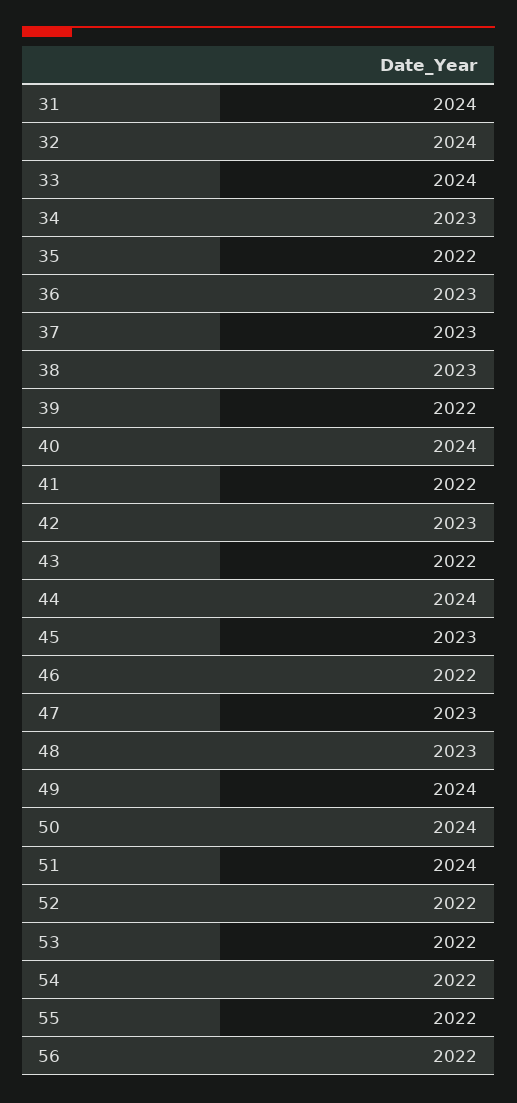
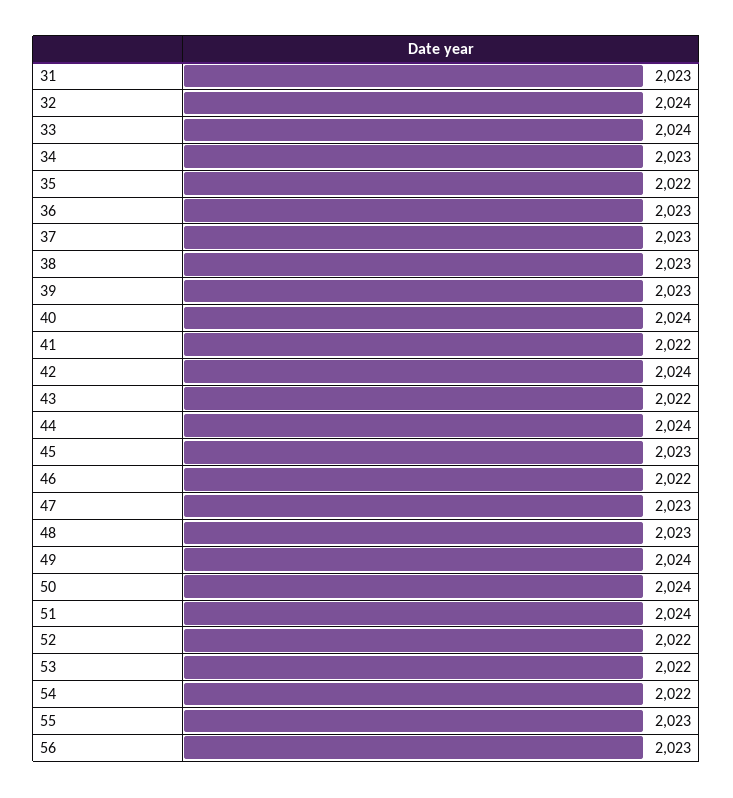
  {
-   "31": 2024,
+   "31": 2023,
    "32": 2024,
    "33": 2024,
    "34": 2023,
    "35": 2022,
    "36": 2023,
    "37": 2023,
    "38": 2023,
-   "39": 2022,
+   "39": 2023,
    "40": 2024,
    "41": 2022,
-   "42": 2023,
+   "42": 2024,
    "43": 2022,
    "44": 2024,
    "45": 2023,
    "46": 2022,
    "47": 2023,
    "48": 2023,
    "49": 2024,
    "50": 2024,
    "51": 2024,
    "52": 2022,
    "53": 2022,
    "54": 2022,
-   "55": 2022,
+   "55": 2023,
-   "56": 2022
+   "56": 2023
  }

